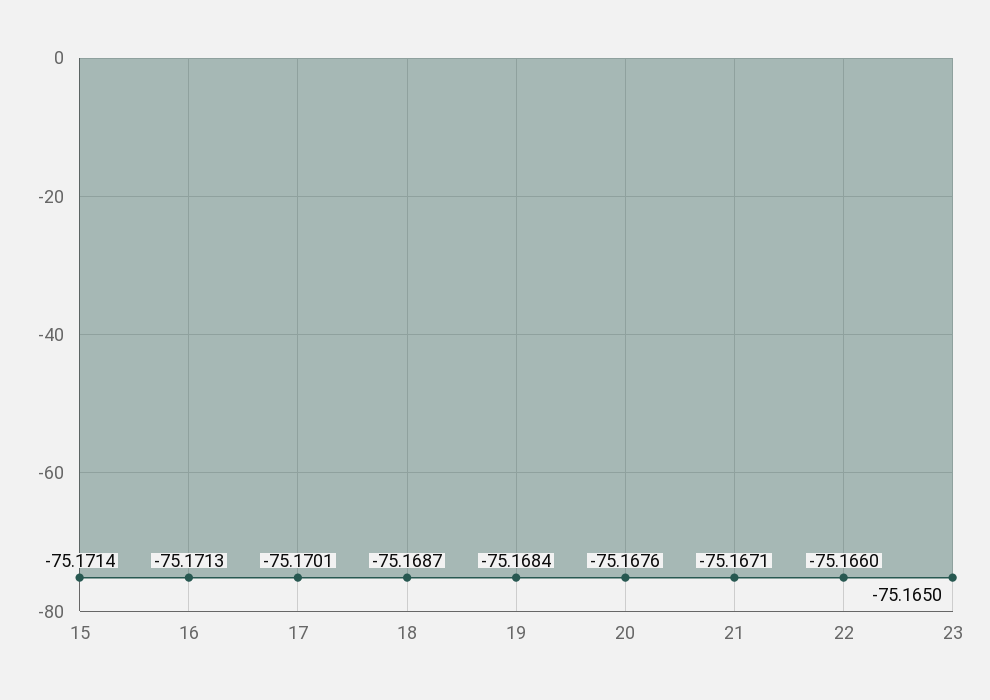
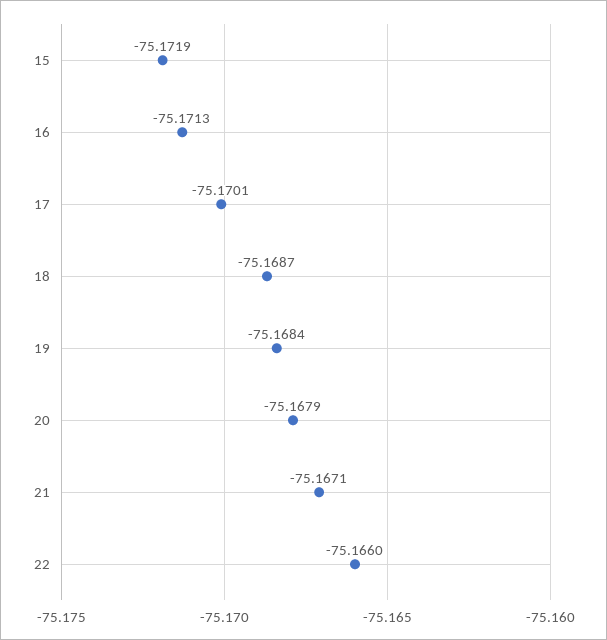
  {
-   "15": -75.1714,
+   "15": -75.1719,
    "16": -75.1713,
    "17": -75.1701,
    "18": -75.1687,
    "19": -75.1684,
-   "20": -75.1676,
+   "20": -75.1679,
    "21": -75.1671,
-   "22": -75.166,
+   "22": -75.166
-   "23": -75.165
  }

